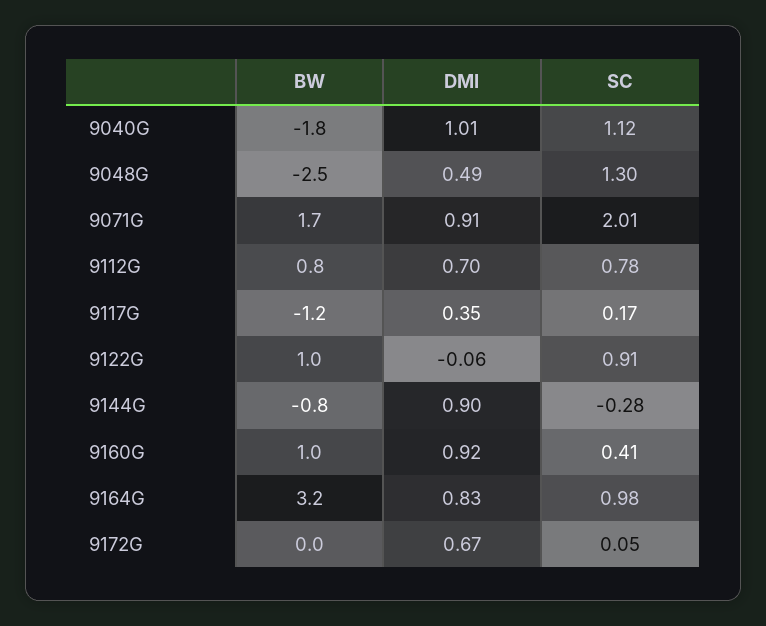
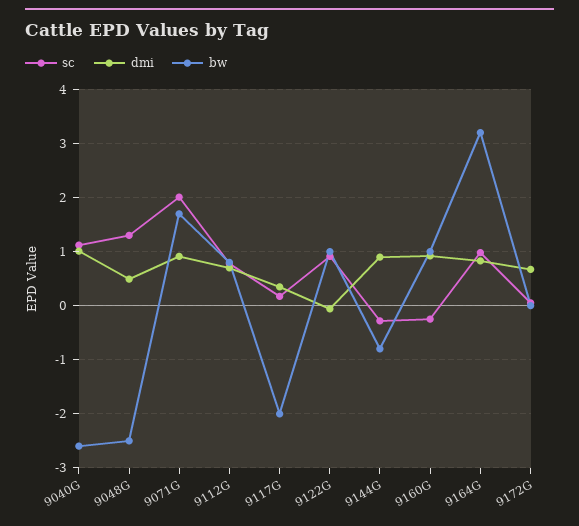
  {
    "BW": {
-     "9040G": -1.8,
+     "9040G": -2.6,
      "9048G": -2.5,
      "9071G": 1.7,
      "9112G": 0.8,
-     "9117G": -1.2,
+     "9117G": -2,
      "9122G": 1,
      "9144G": -0.8,
      "9160G": 1,
      "9164G": 3.2,
      "9172G": 0
    },
    "DMI": {
      "9040G": 1.01,
      "9048G": 0.49,
      "9071G": 0.91,
      "9112G": 0.7,
      "9117G": 0.35,
      "9122G": -0.06,
      "9144G": 0.9,
      "9160G": 0.92,
      "9164G": 0.83,
      "9172G": 0.67
    },
    "SC": {
      "9040G": 1.12,
      "9048G": 1.3,
      "9071G": 2.01,
      "9112G": 0.78,
      "9117G": 0.17,
      "9122G": 0.91,
      "9144G": -0.28,
-     "9160G": 0.41,
+     "9160G": -0.2,
      "9164G": 0.98,
      "9172G": 0.05
    }
  }

